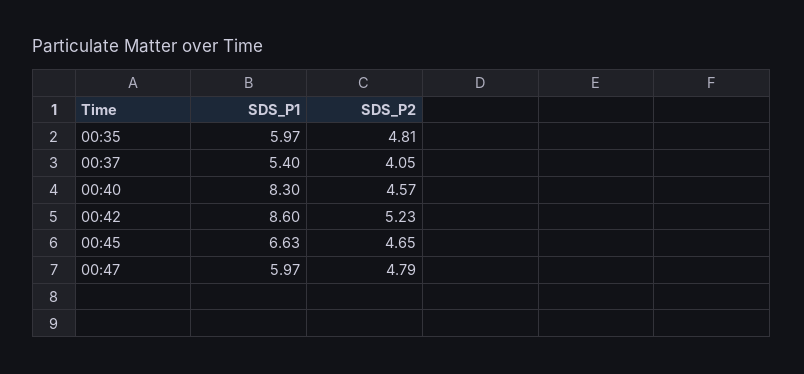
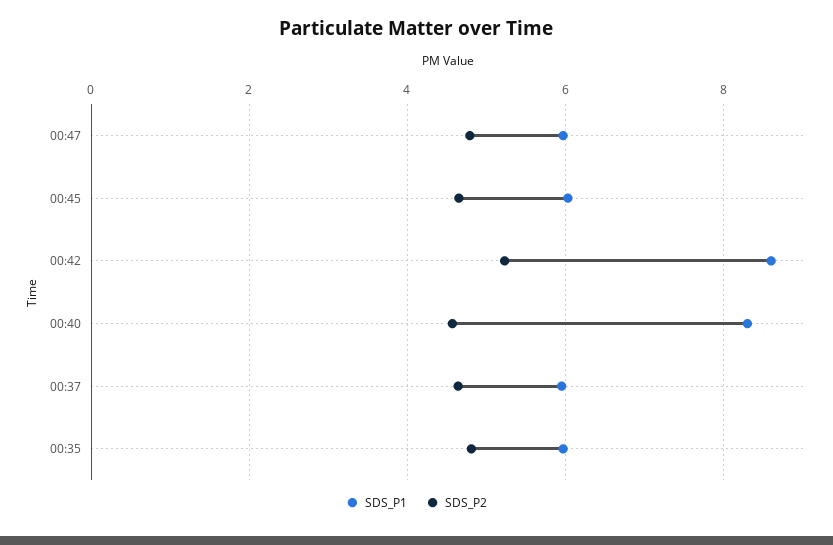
  {
    "SDS_P1": {
      "00:35": 5.97,
-     "00:37": 5.4,
+     "00:37": 6,
      "00:40": 8.3,
      "00:42": 8.6,
-     "00:45": 6.63,
+     "00:45": 6,
      "00:47": 5.97
    },
    "SDS_P2": {
      "00:35": 4.81,
-     "00:37": 4.05,
+     "00:37": 4.6,
      "00:40": 4.57,
      "00:42": 5.23,
      "00:45": 4.65,
      "00:47": 4.79
    }
  }

